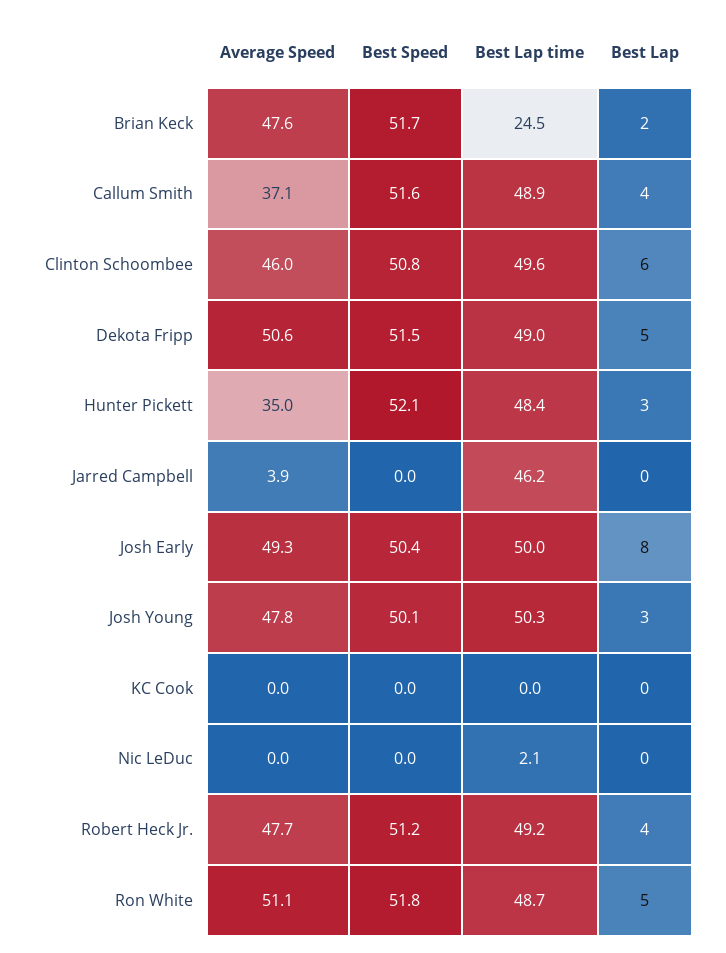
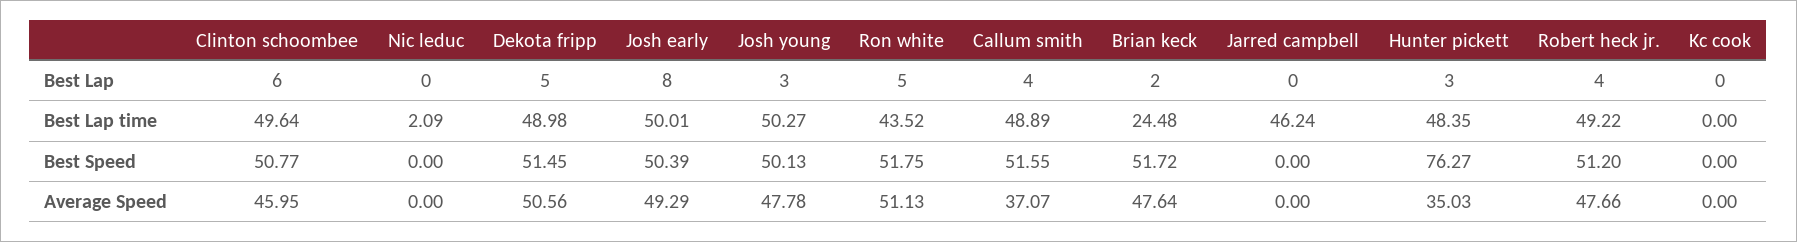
  {
    "Average Speed": {
      "Brian Keck": 47.64,
      "Callum Smith": 37.07,
      "Clinton Schoombee": 45.95,
      "Dekota Fripp": 50.56,
      "Hunter Pickett": 35.03,
-     "Jarred Campbell": 3.9,
+     "Jarred Campbell": 0,
      "Josh Early": 49.29,
      "Josh Young": 47.78,
      "KC Cook": 0,
      "Nic LeDuc": 0,
      "Robert Heck Jr.": 47.66,
      "Ron White": 51.13
    },
    "Best Speed": {
      "Brian Keck": 51.72,
      "Callum Smith": 51.55,
      "Clinton Schoombee": 50.77,
      "Dekota Fripp": 51.45,
-     "Hunter Pickett": 52.1,
+     "Hunter Pickett": 76.27,
      "Jarred Campbell": 0,
      "Josh Early": 50.39,
      "Josh Young": 50.13,
      "KC Cook": 0,
      "Nic LeDuc": 0,
      "Robert Heck Jr.": 51.2,
      "Ron White": 51.75
    },
    "Best Lap time": {
      "Brian Keck": 24.48,
      "Callum Smith": 48.89,
      "Clinton Schoombee": 49.64,
      "Dekota Fripp": 48.98,
      "Hunter Pickett": 48.35,
      "Jarred Campbell": 46.24,
      "Josh Early": 50.01,
      "Josh Young": 50.27,
      "KC Cook": 0,
      "Nic LeDuc": 2.09,
      "Robert Heck Jr.": 49.22,
-     "Ron White": 48.7
+     "Ron White": 43.52
    },
    "Best Lap": {
      "Brian Keck": 2,
      "Callum Smith": 4,
      "Clinton Schoombee": 6,
      "Dekota Fripp": 5,
      "Hunter Pickett": 3,
      "Jarred Campbell": 0,
      "Josh Early": 8,
      "Josh Young": 3,
      "KC Cook": 0,
      "Nic LeDuc": 0,
      "Robert Heck Jr.": 4,
      "Ron White": 5
    }
  }

